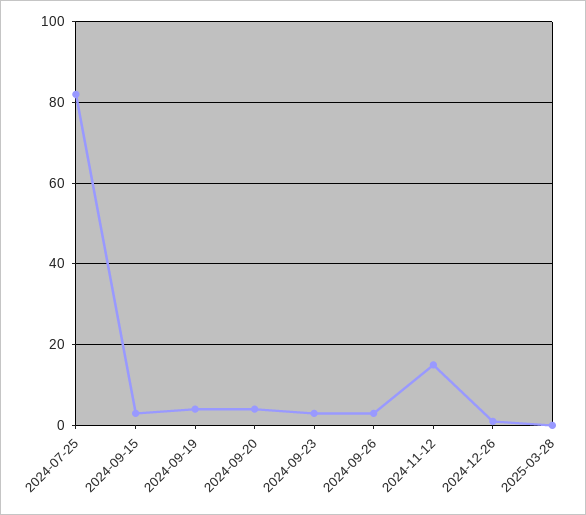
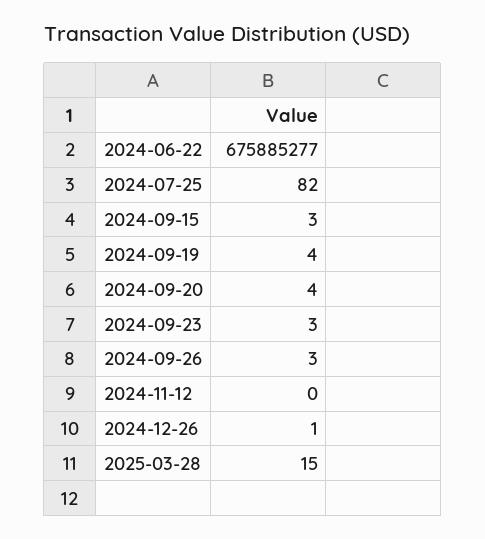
  {
    "2024-07-25": 82,
    "2024-09-15": 3,
    "2024-09-19": 4,
    "2024-09-20": 4,
    "2024-09-23": 3,
    "2024-09-26": 3,
-   "2024-11-12": 15,
+   "2024-11-12": 0,
    "2024-12-26": 1,
-   "2025-03-28": 0
+   "2025-03-28": 15,
+   "2024-06-22": 675885277
  }

